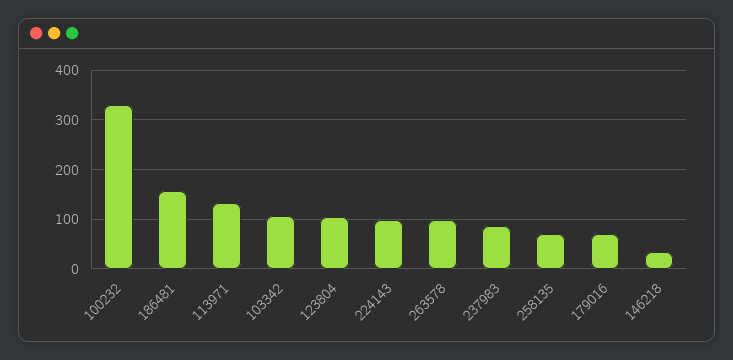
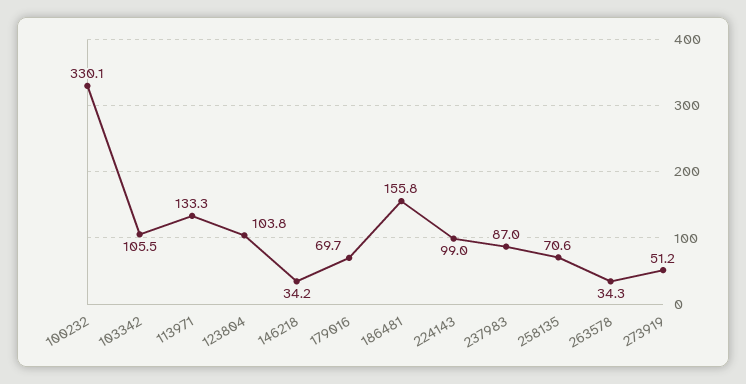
  {
    "100232": 330.1,
    "186481": 155.8,
    "113971": 133.3,
    "103342": 105.5,
    "123804": 103.8,
    "224143": 99,
-   "263578": 100,
+   "263578": 34.3,
    "237983": 87,
    "258135": 70.6,
    "179016": 69.7,
-   "146218": 34.2
+   "146218": 34.2,
+   "273919": 51.2
  }

